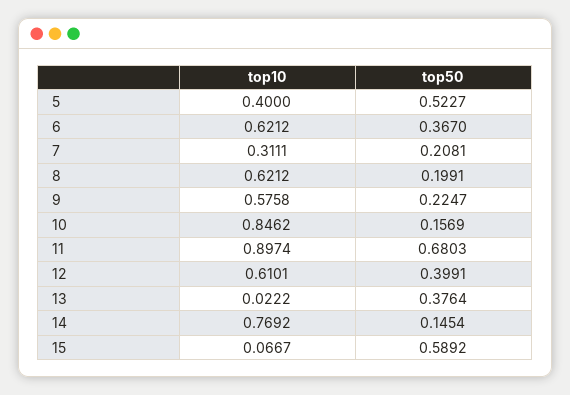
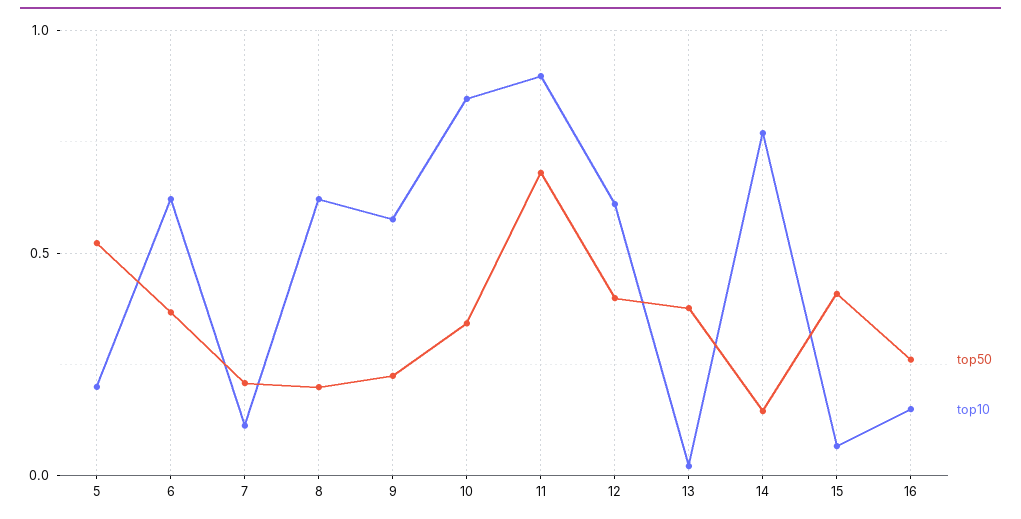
  {
    "top10": {
-     "5": 0.4,
+     "5": 0.2,
      "6": 0.6212,
-     "7": 0.3111,
+     "7": 0.1,
      "8": 0.6212,
      "9": 0.5758,
      "10": 0.8462,
      "11": 0.8974,
      "12": 0.6101,
      "13": 0.0222,
      "14": 0.7692,
-     "15": 0.0667
+     "15": 0.0667,
+     "16": 0.15
    },
    "top50": {
      "5": 0.5227,
      "6": 0.367,
      "7": 0.2081,
      "8": 0.1991,
      "9": 0.2247,
-     "10": 0.1569,
+     "10": 0.35,
      "11": 0.6803,
      "12": 0.3991,
      "13": 0.3764,
      "14": 0.1454,
-     "15": 0.5892
+     "15": 0.4,
+     "16": 0.25
    }
  }

